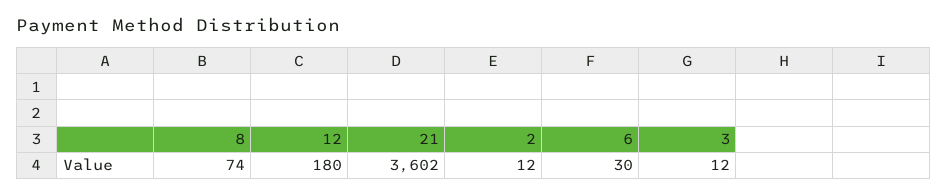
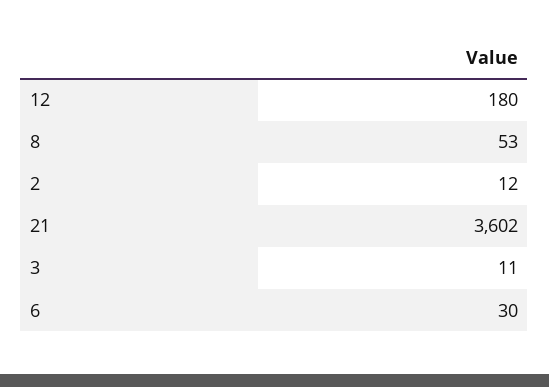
  {
-   "8": 74,
+   "8": 53,
    "12": 180,
    "21": 3602,
    "2": 12,
    "6": 30,
-   "3": 12
+   "3": 11
  }

